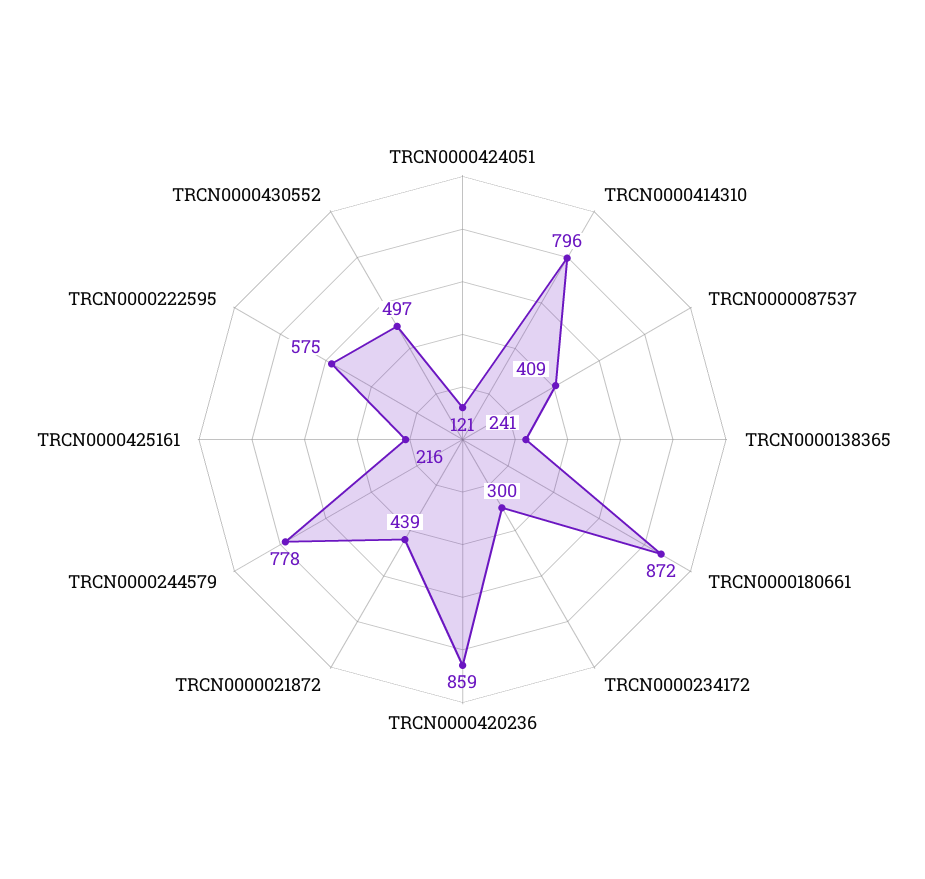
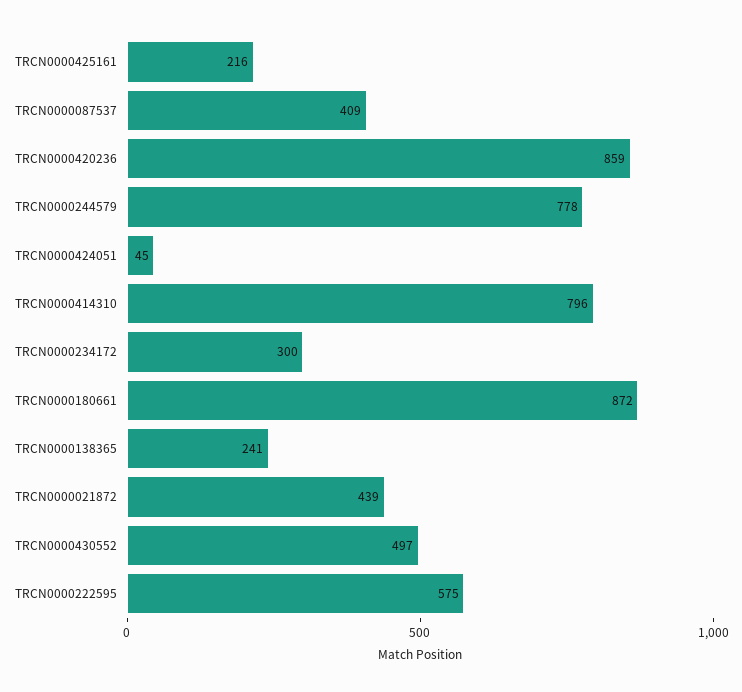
  {
-   "TRCN0000424051": 121,
+   "TRCN0000424051": 45,
    "TRCN0000414310": 796,
    "TRCN0000087537": 409,
    "TRCN0000138365": 241,
    "TRCN0000180661": 872,
    "TRCN0000234172": 300,
    "TRCN0000420236": 859,
    "TRCN0000021872": 439,
    "TRCN0000244579": 778,
    "TRCN0000425161": 216,
    "TRCN0000222595": 575,
    "TRCN0000430552": 497
  }

